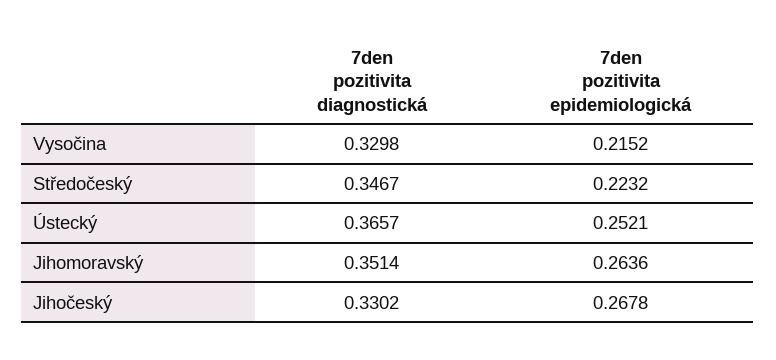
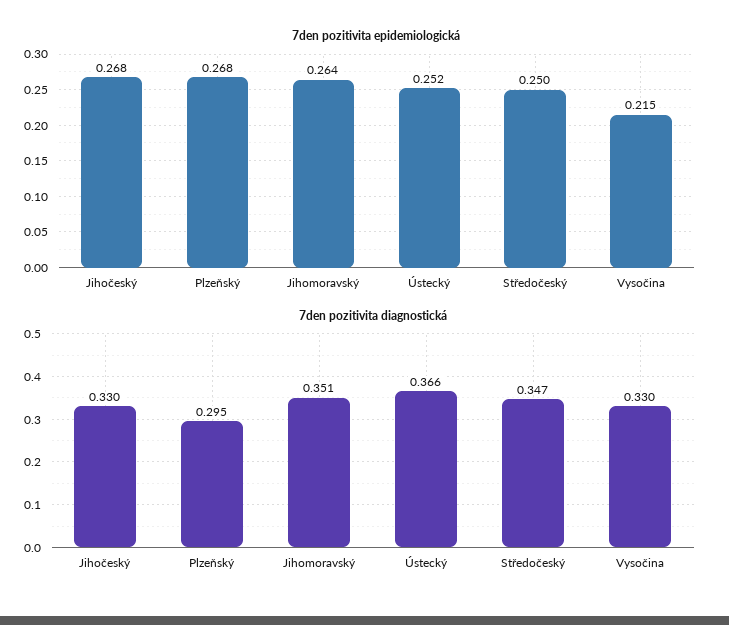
  {
    "7den pozitivita diagnostická": {
      "Vysočina": 0.3298,
      "Středočeský": 0.3467,
      "Ústecký": 0.3657,
      "Jihomoravský": 0.3514,
-     "Jihočeský": 0.3302
+     "Jihočeský": 0.3302,
+     "Plzeňský": 0.295
    },
    "7den pozitivita epidemiologická": {
      "Vysočina": 0.2152,
-     "Středočeský": 0.2232,
+     "Středočeský": 0.25,
      "Ústecký": 0.2521,
      "Jihomoravský": 0.2636,
-     "Jihočeský": 0.2678
+     "Jihočeský": 0.2678,
+     "Plzeňský": 0.268
    }
  }

